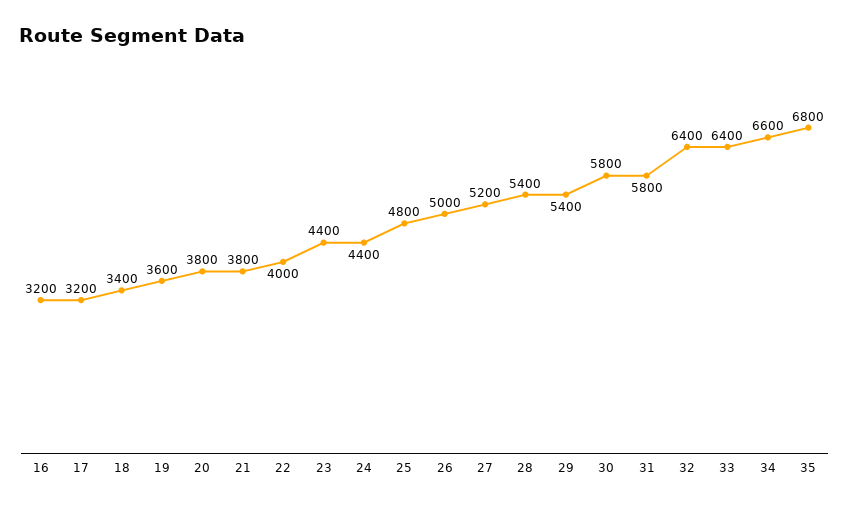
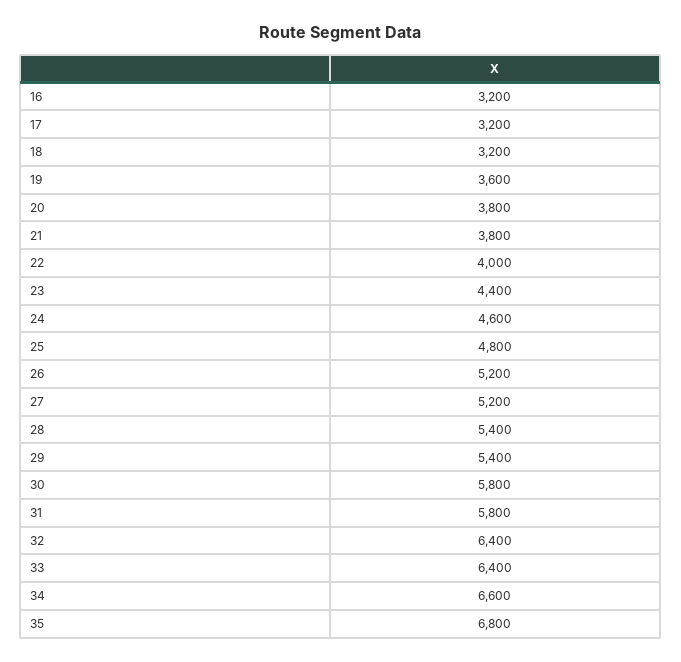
  {
    "16": 3200,
    "17": 3200,
-   "18": 3400,
+   "18": 3200,
    "19": 3600,
    "20": 3800,
    "21": 3800,
    "22": 4000,
    "23": 4400,
-   "24": 4400,
+   "24": 4600,
    "25": 4800,
-   "26": 5000,
+   "26": 5200,
    "27": 5200,
    "28": 5400,
    "29": 5400,
    "30": 5800,
    "31": 5800,
    "32": 6400,
    "33": 6400,
    "34": 6600,
    "35": 6800
  }

